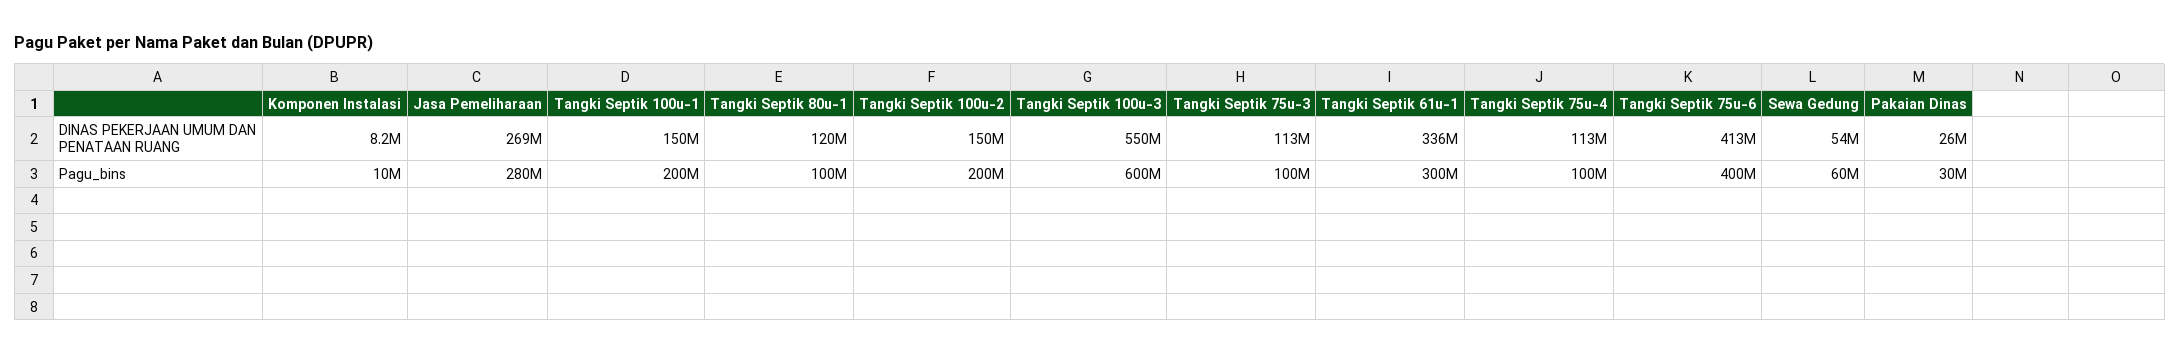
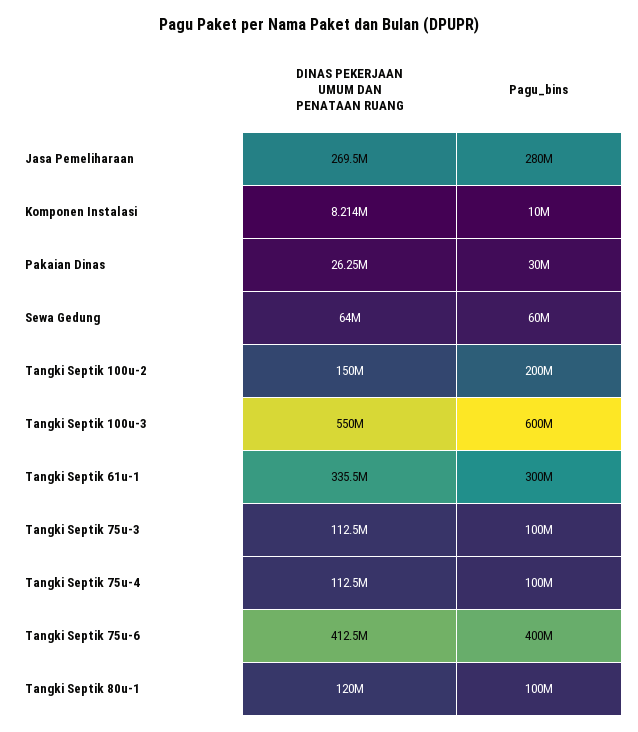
  {
    "Komponen Instalasi": {
      "DINAS PEKERJAAN UMUM DAN PENATAAN RUANG": 8214000,
      "Pagu_bins": 10000000
    },
    "Jasa Pemeliharaan": {
      "DINAS PEKERJAAN UMUM DAN PENATAAN RUANG": 269500000,
      "Pagu_bins": 280000000
    },
-   "Tangki Septik 100u-1": {
-     "DINAS PEKERJAAN UMUM DAN PENATAAN RUANG": 150000000,
-     "Pagu_bins": 200000000
-   },
    "Tangki Septik 80u-1": {
      "DINAS PEKERJAAN UMUM DAN PENATAAN RUANG": 120000000,
      "Pagu_bins": 100000000
    },
    "Tangki Septik 100u-2": {
      "DINAS PEKERJAAN UMUM DAN PENATAAN RUANG": 150000000,
      "Pagu_bins": 200000000
    },
    "Tangki Septik 100u-3": {
      "DINAS PEKERJAAN UMUM DAN PENATAAN RUANG": 550000000,
      "Pagu_bins": 600000000
    },
    "Tangki Septik 75u-3": {
      "DINAS PEKERJAAN UMUM DAN PENATAAN RUANG": 112500000,
      "Pagu_bins": 100000000
    },
    "Tangki Septik 61u-1": {
      "DINAS PEKERJAAN UMUM DAN PENATAAN RUANG": 335500000,
      "Pagu_bins": 300000000
    },
    "Tangki Septik 75u-4": {
      "DINAS PEKERJAAN UMUM DAN PENATAAN RUANG": 112500000,
      "Pagu_bins": 100000000
    },
    "Tangki Septik 75u-6": {
      "DINAS PEKERJAAN UMUM DAN PENATAAN RUANG": 412500000,
      "Pagu_bins": 400000000
    },
    "Sewa Gedung": {
-     "DINAS PEKERJAAN UMUM DAN PENATAAN RUANG": 54000000,
+     "DINAS PEKERJAAN UMUM DAN PENATAAN RUANG": 64000000,
      "Pagu_bins": 60000000
    },
    "Pakaian Dinas": {
      "DINAS PEKERJAAN UMUM DAN PENATAAN RUANG": 26250000,
      "Pagu_bins": 30000000
    }
  }

